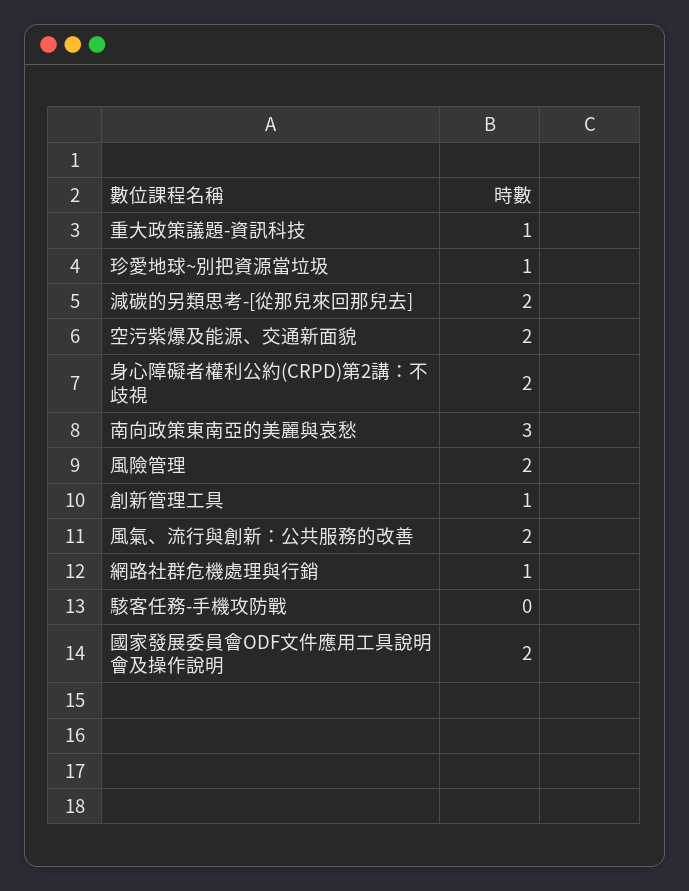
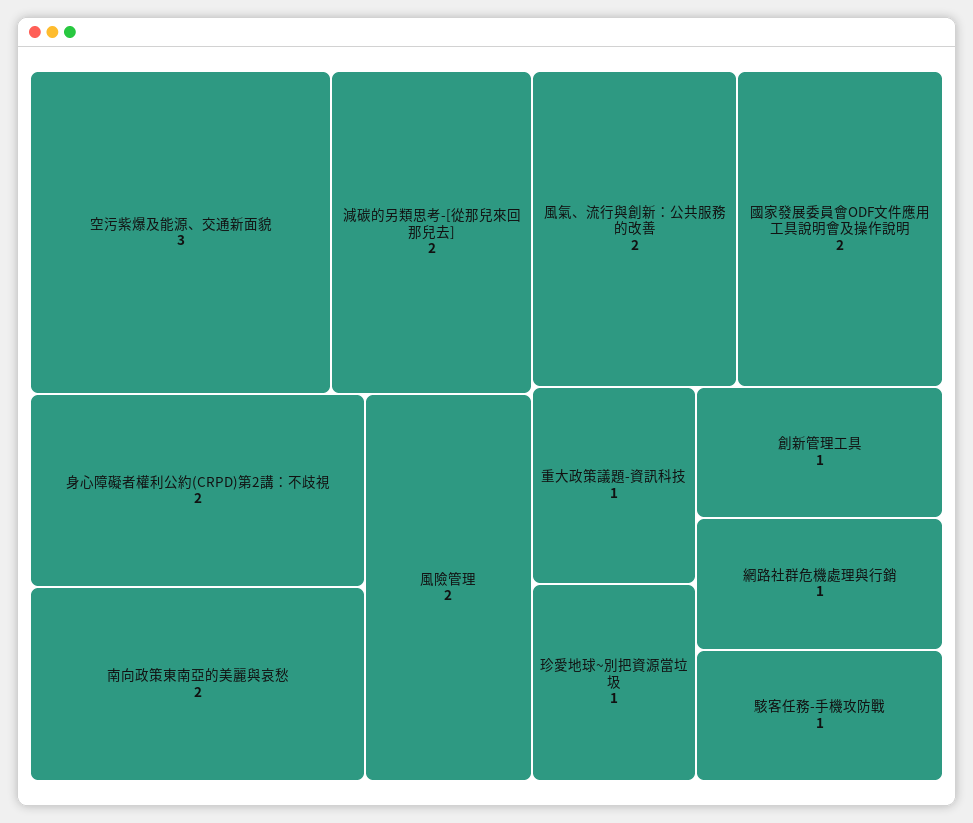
  {
    "重大政策議題-資訊科技": 1,
    "珍愛地球~別把資源當垃圾": 1,
    "減碳的另類思考-[從那兒來回那兒去]": 2,
-   "空污紫爆及能源、交通新面貌": 2,
+   "空污紫爆及能源、交通新面貌": 3,
    "身心障礙者權利公約(CRPD)第2講：不歧視": 2,
-   "南向政策東南亞的美麗與哀愁": 3,
+   "南向政策東南亞的美麗與哀愁": 2,
    "風險管理": 2,
    "創新管理工具": 1,
    "風氣、流行與創新：公共服務的改善": 2,
    "網路社群危機處理與行銷": 1,
-   "駭客任務-手機攻防戰": 0,
+   "駭客任務-手機攻防戰": 1,
    "國家發展委員會ODF文件應用工具說明會及操作說明": 2
  }

